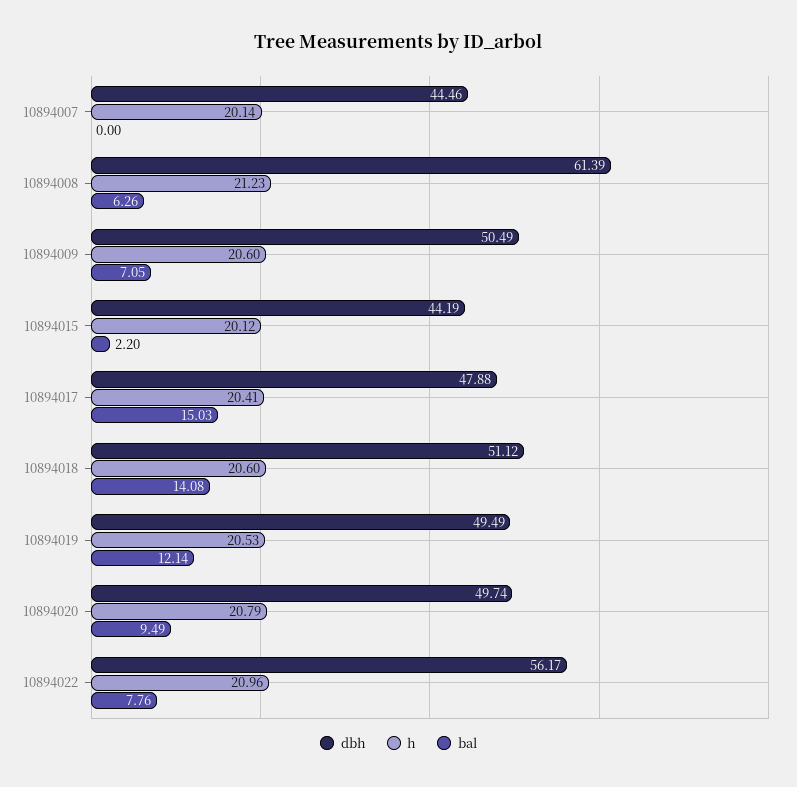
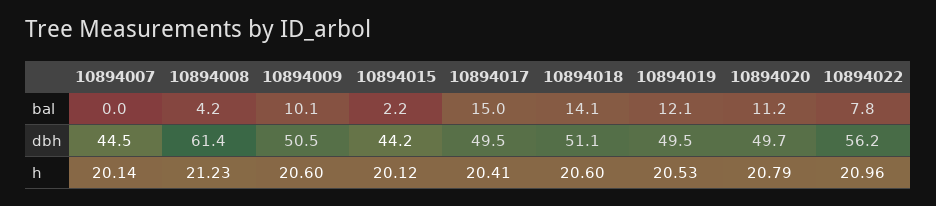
  {
    "dbh": {
      "10894007": 44.46,
      "10894008": 61.39,
      "10894009": 50.49,
      "10894015": 44.19,
-     "10894017": 47.88,
+     "10894017": 49.5,
      "10894018": 51.12,
      "10894019": 49.49,
      "10894020": 49.74,
      "10894022": 56.17
    },
    "h": {
      "10894007": 20.14,
      "10894008": 21.23,
      "10894009": 20.6,
      "10894015": 20.12,
      "10894017": 20.41,
      "10894018": 20.6,
      "10894019": 20.53,
      "10894020": 20.79,
      "10894022": 20.96
    },
    "bal": {
      "10894007": 0,
-     "10894008": 6.26,
+     "10894008": 4.2,
-     "10894009": 7.05,
+     "10894009": 10.1,
      "10894015": 2.2,
      "10894017": 15.03,
      "10894018": 14.08,
      "10894019": 12.14,
-     "10894020": 9.49,
+     "10894020": 11.2,
      "10894022": 7.76
    }
  }

